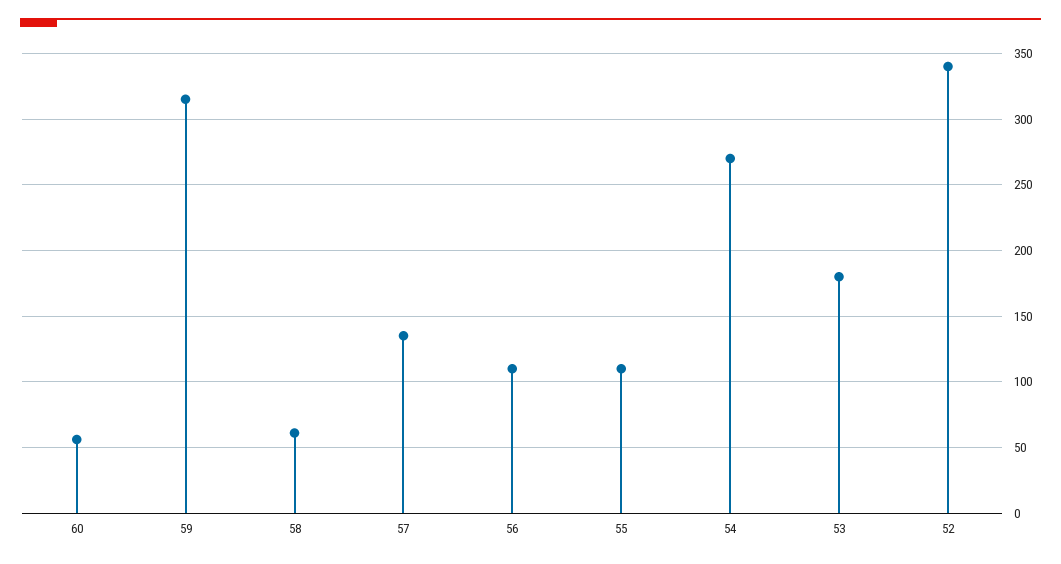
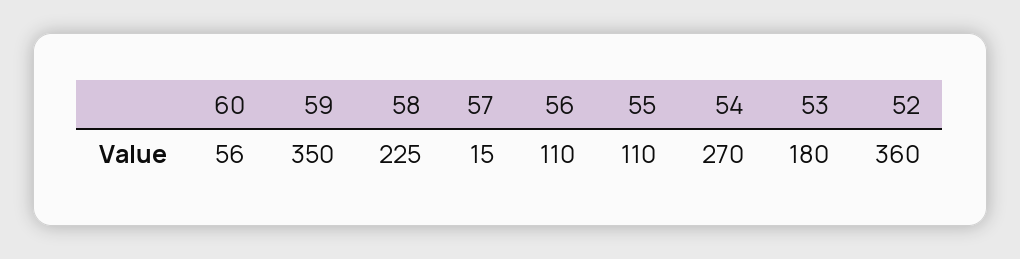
  {
    "60": 56,
-   "59": 315,
+   "59": 350,
-   "58": 60,
+   "58": 225,
-   "57": 135,
+   "57": 15,
    "56": 110,
    "55": 110,
    "54": 270,
    "53": 180,
-   "52": 340
+   "52": 360
  }

